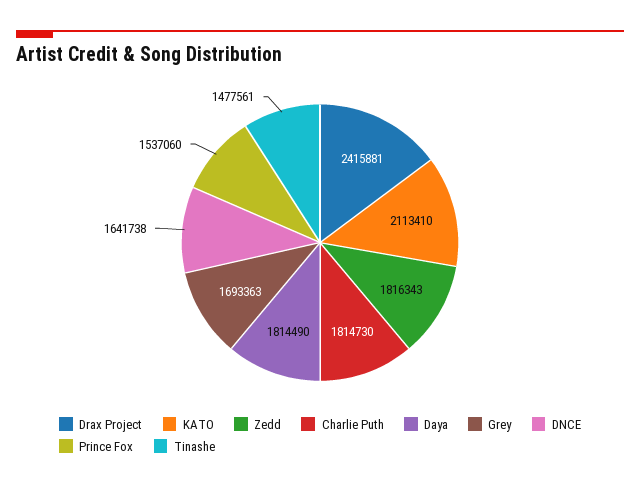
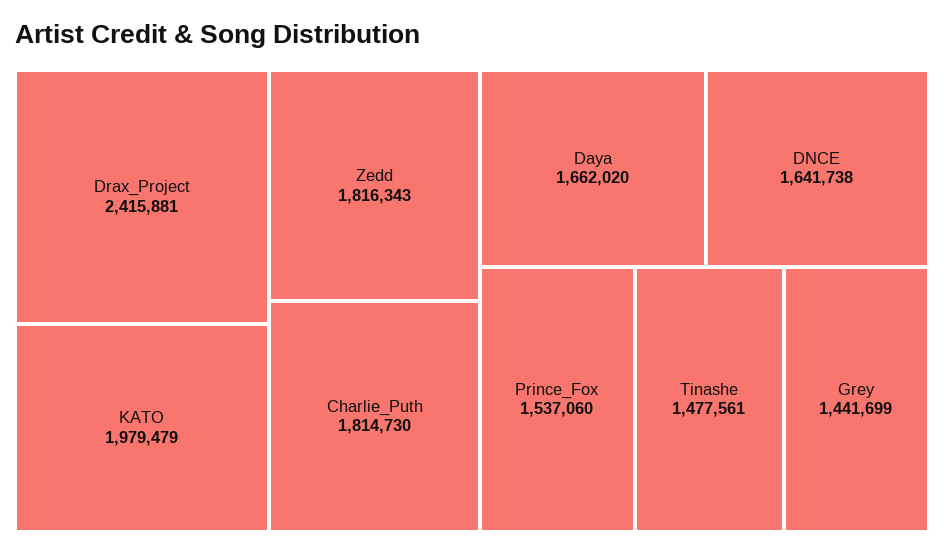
  {
    "Drax Project": 2415881,
-   "KATO": 2113410,
+   "KATO": 1979479,
    "Zedd": 1816343,
    "Charlie Puth": 1814730,
-   "Daya": 1814490,
+   "Daya": 1662020,
-   "Grey": 1693363,
+   "Grey": 1441699,
    "DNCE": 1641738,
    "Prince Fox": 1537060,
    "Tinashe": 1477561
  }

